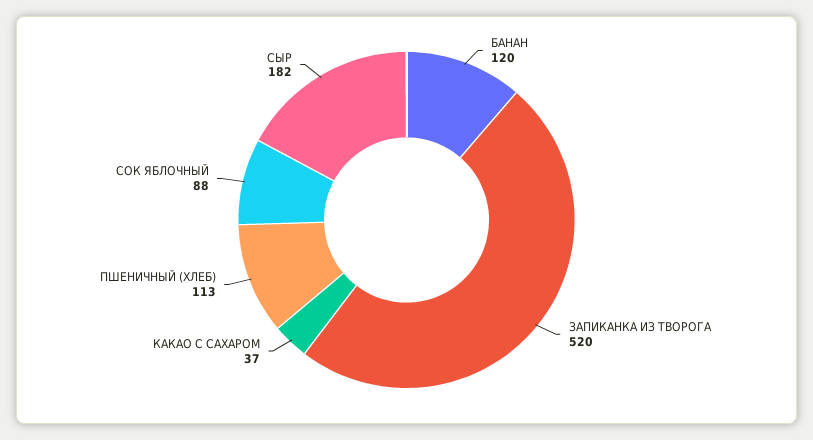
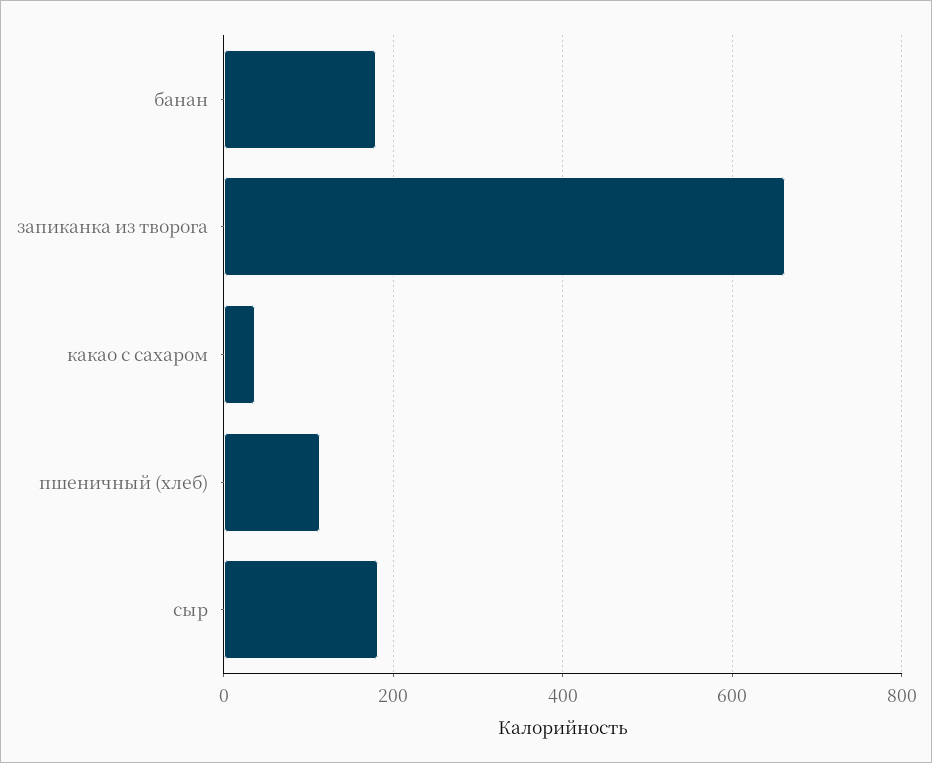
  {
-   "БАНАН": 120,
+   "БАНАН": 180,
-   "ЗАПИКАНКА ИЗ ТВОРОГА": 520,
+   "ЗАПИКАНКА ИЗ ТВОРОГА": 660,
    "КАКАО С САХАРОМ": 37,
    "ПШЕНИЧНЫЙ (ХЛЕБ)": 113,
-   "СОК ЯБЛОЧНЫЙ": 88,
    "СЫР": 182
  }

